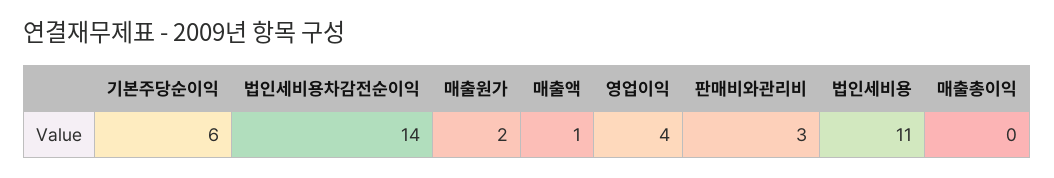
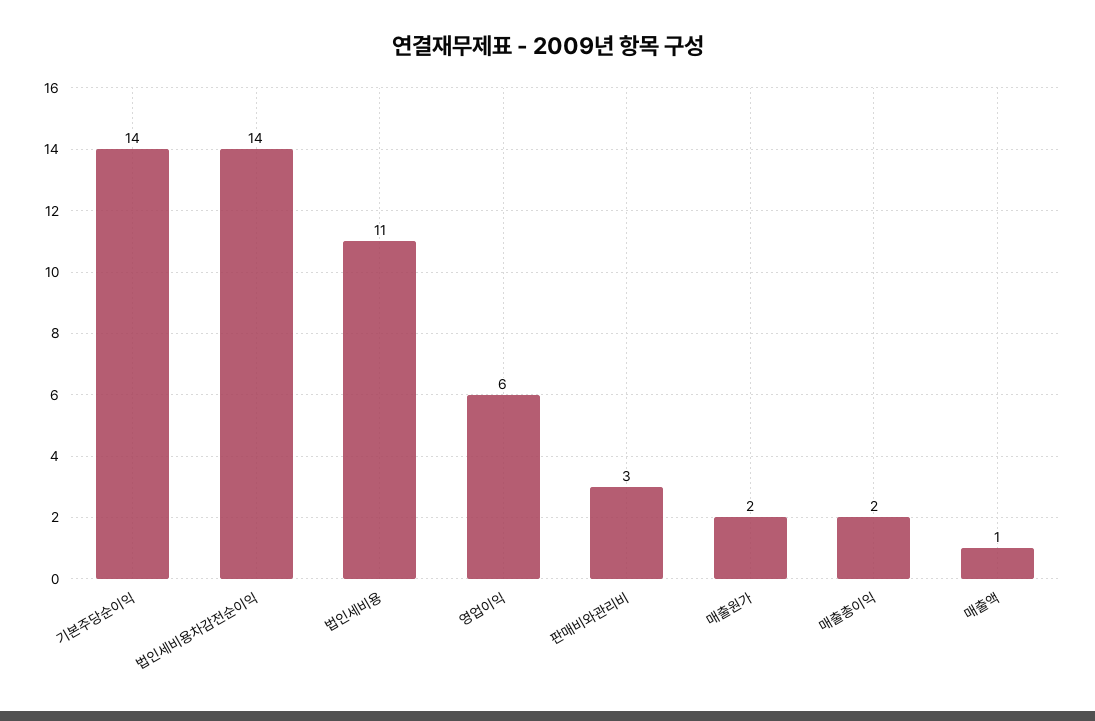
  {
-   "기본주당순이익": 6,
+   "기본주당순이익": 14,
    "법인세비용차감전순이익": 14,
    "매출원가": 2,
    "매출액": 1,
-   "영업이익": 4,
+   "영업이익": 6,
    "판매비와관리비": 3,
    "법인세비용": 11,
-   "매출총이익": 0
+   "매출총이익": 2
  }

